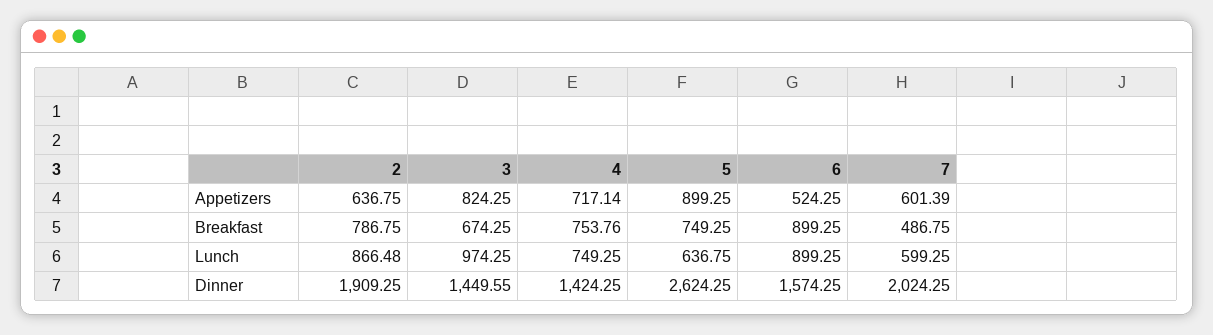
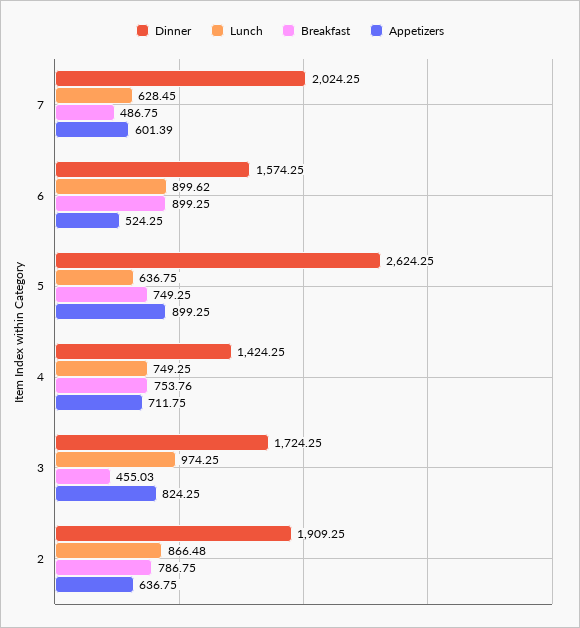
  {
    "Appetizers": {
      "2": 636.75,
      "3": 824.25,
-     "4": 717.14,
+     "4": 711.75,
      "5": 899.25,
      "6": 524.25,
      "7": 601.39
    },
    "Breakfast": {
      "2": 786.75,
-     "3": 674.25,
+     "3": 455.03,
      "4": 753.76,
      "5": 749.25,
      "6": 899.25,
      "7": 486.75
    },
    "Lunch": {
      "2": 866.48,
      "3": 974.25,
      "4": 749.25,
      "5": 636.75,
-     "6": 899.25,
+     "6": 899.62,
-     "7": 599.25
+     "7": 628.45
    },
    "Dinner": {
      "2": 1909.25,
-     "3": 1449.55,
+     "3": 1724.25,
      "4": 1424.25,
      "5": 2624.25,
      "6": 1574.25,
      "7": 2024.25
    }
  }

